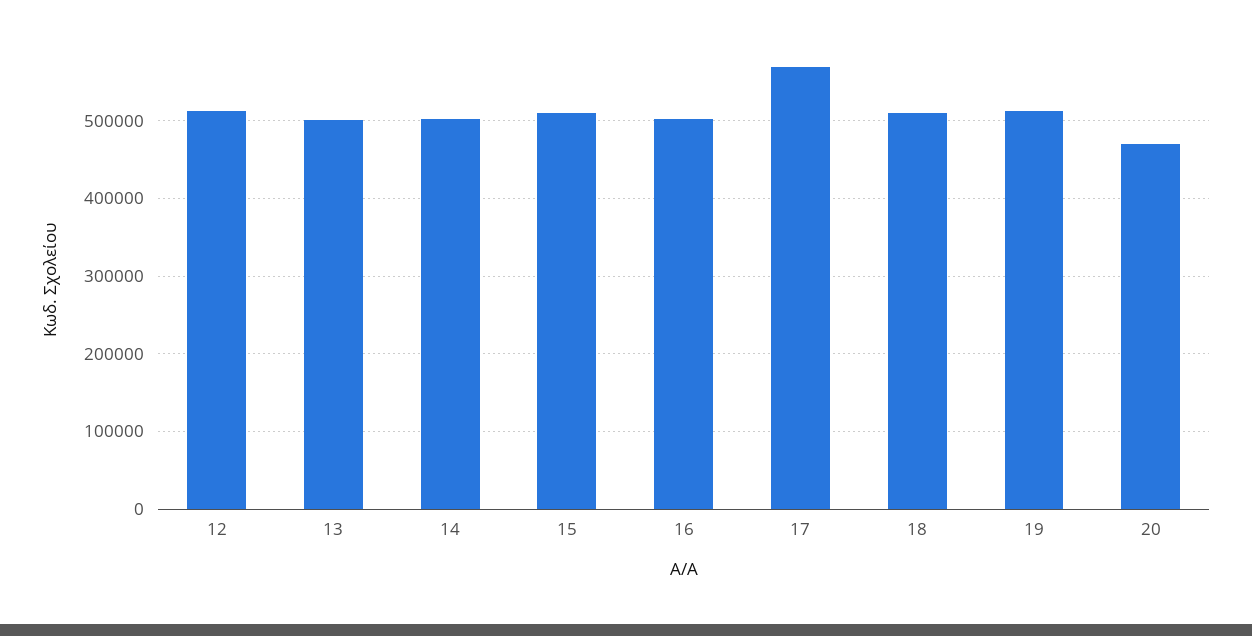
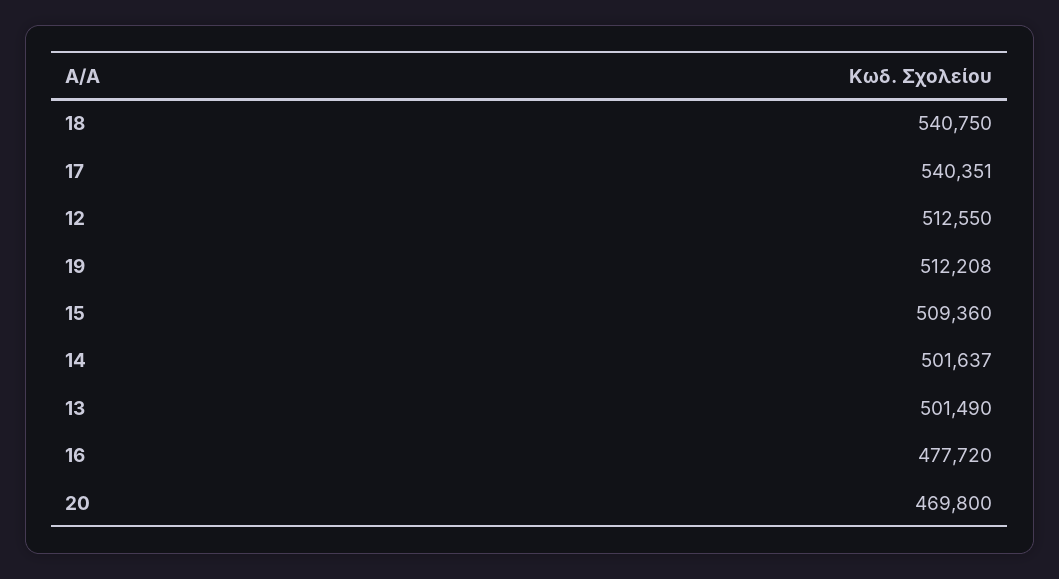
  {
    "12": 512550,
    "13": 501490,
    "14": 501637,
    "15": 509360,
-   "16": 500000,
+   "16": 477720,
-   "17": 570000,
+   "17": 540351,
-   "18": 510000,
+   "18": 540750,
    "19": 512208,
    "20": 469800
  }

